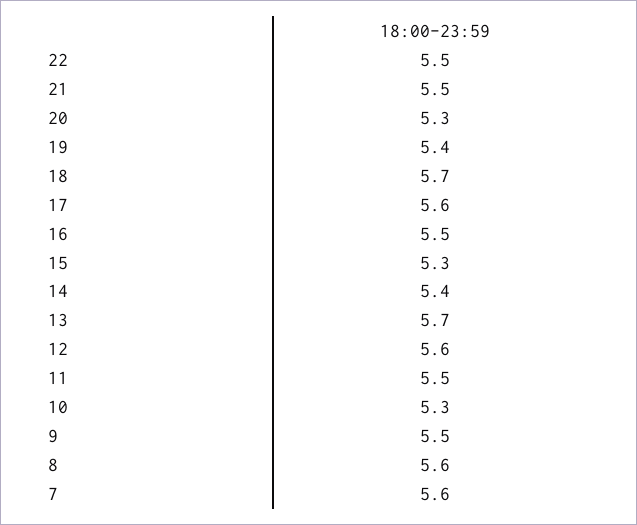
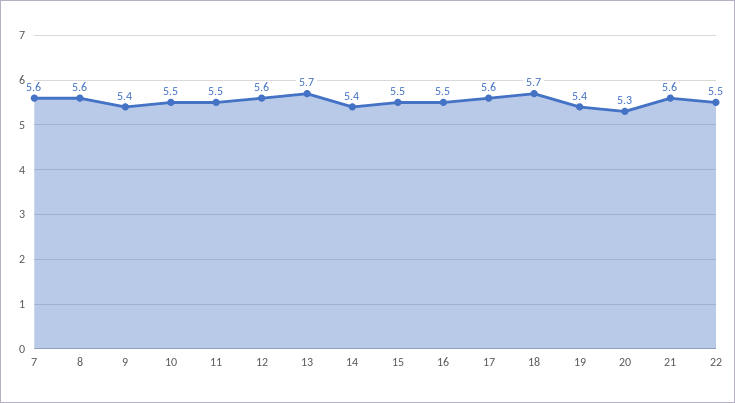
  {
    "22": 5.5,
-   "21": 5.5,
+   "21": 5.6,
    "20": 5.3,
    "19": 5.4,
    "18": 5.7,
    "17": 5.6,
    "16": 5.5,
-   "15": 5.3,
+   "15": 5.5,
    "14": 5.4,
    "13": 5.7,
    "12": 5.6,
    "11": 5.5,
-   "10": 5.3,
+   "10": 5.5,
-   "9": 5.5,
+   "9": 5.4,
    "8": 5.6,
    "7": 5.6
  }

